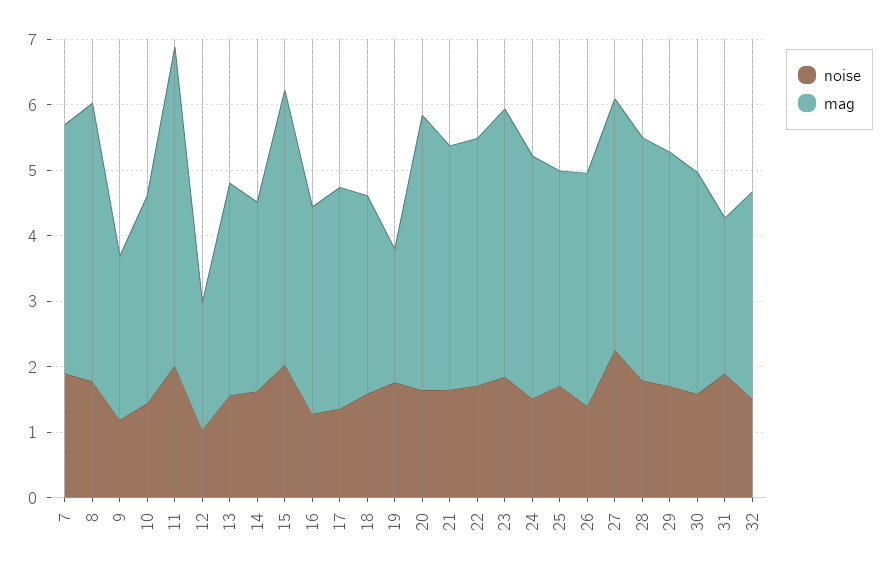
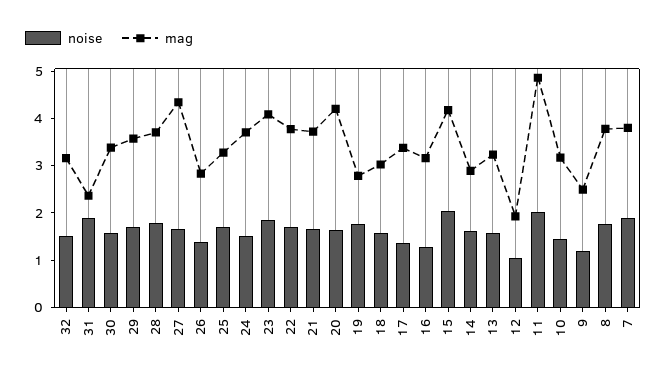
  {
    "noise": {
      "7": 1.8,
      "8": 1.8,
      "9": 1.2,
      "10": 1.4,
      "11": 2,
      "12": 1,
      "13": 1.6,
      "14": 1.6,
      "15": 2,
      "16": 1.2,
      "17": 1.4,
      "18": 1.6,
      "19": 1.8,
      "20": 1.6,
      "21": 1.6,
      "22": 1.8,
      "23": 1.8,
      "24": 1.6,
      "25": 1.8,
      "26": 1.4,
-     "27": 2.2,
+     "27": 1.6,
      "28": 1.8,
      "29": 1.8,
      "30": 1.6,
      "31": 2,
      "32": 1.6
    },
    "mag": {
      "7": 3.8,
-     "8": 4.2,
+     "8": 3.8,
      "9": 2.4,
      "10": 3.2,
      "11": 4.8,
      "12": 2,
      "13": 3.2,
      "14": 2.8,
      "15": 4.2,
      "16": 3.2,
      "17": 3.4,
      "18": 3,
-     "19": 2,
+     "19": 2.8,
      "20": 4.2,
      "21": 3.8,
      "22": 3.8,
      "23": 4,
      "24": 3.8,
      "25": 3.2,
-     "26": 3.6,
+     "26": 2.8,
-     "27": 3.8,
+     "27": 4.4,
      "28": 3.8,
      "29": 3.6,
      "30": 3.4,
      "31": 2.4,
      "32": 3.2
    }
  }

